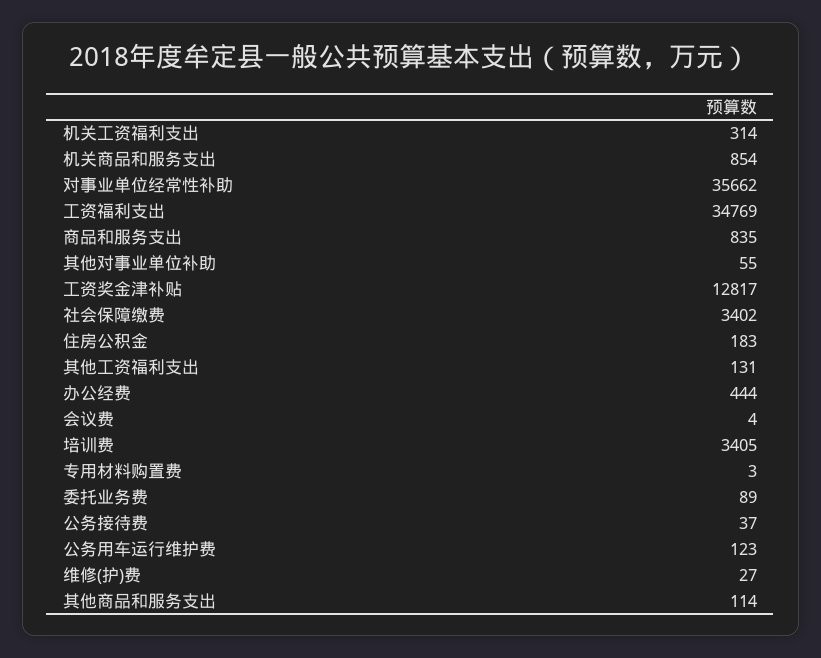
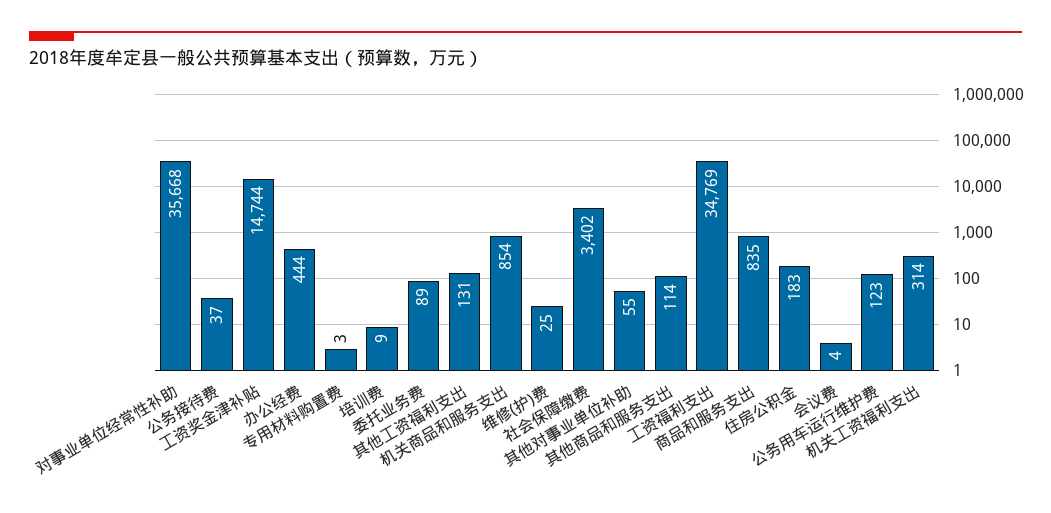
  {
    "机关工资福利支出": 314,
    "机关商品和服务支出": 854,
-   "对事业单位经常性补助": 35662,
+   "对事业单位经常性补助": 35668,
    "工资福利支出": 34769,
    "商品和服务支出": 835,
    "其他对事业单位补助": 55,
-   "工资奖金津补贴": 12817,
+   "工资奖金津补贴": 14744,
    "社会保障缴费": 3402,
    "住房公积金": 183,
    "其他工资福利支出": 131,
    "办公经费": 444,
    "会议费": 4,
-   "培训费": 3405,
+   "培训费": 9,
    "专用材料购置费": 3,
    "委托业务费": 89,
    "公务接待费": 37,
    "公务用车运行维护费": 123,
-   "维修(护)费": 27,
+   "维修(护)费": 25,
    "其他商品和服务支出": 114
  }

